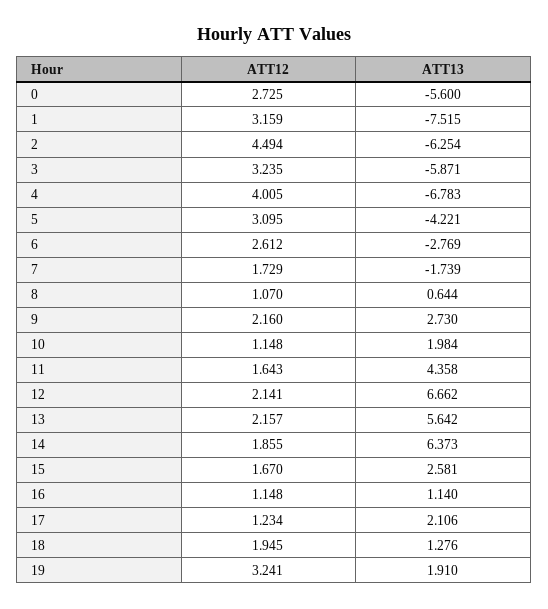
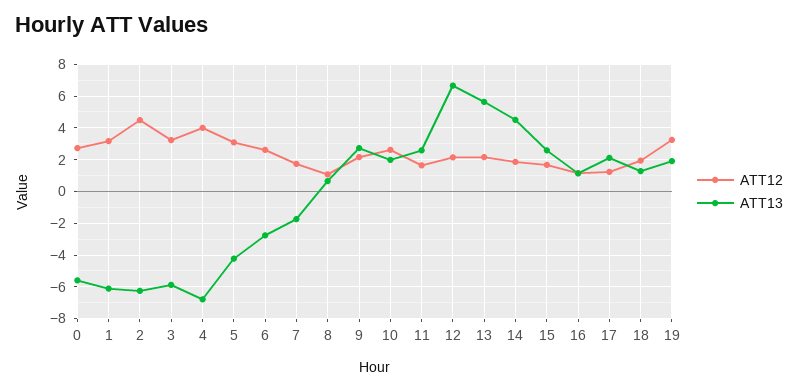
  {
    "ATT12": {
      "0": 2.725,
      "1": 3.159,
      "2": 4.494,
      "3": 3.235,
      "4": 4.005,
      "5": 3.095,
      "6": 2.612,
      "7": 1.729,
      "8": 1.07,
      "9": 2.16,
-     "10": 1.148,
+     "10": 2.5,
      "11": 1.643,
      "12": 2.141,
      "13": 2.157,
      "14": 1.855,
      "15": 1.67,
      "16": 1.148,
      "17": 1.234,
      "18": 1.945,
      "19": 3.241
    },
    "ATT13": {
      "0": -5.6,
-     "1": -7.515,
+     "1": -6,
      "2": -6.254,
      "3": -5.871,
      "4": -6.783,
      "5": -4.221,
      "6": -2.769,
      "7": -1.739,
      "8": 0.644,
      "9": 2.73,
      "10": 1.984,
-     "11": 4.358,
+     "11": 2.5,
      "12": 6.662,
      "13": 5.642,
-     "14": 6.373,
+     "14": 4.5,
      "15": 2.581,
      "16": 1.14,
      "17": 2.106,
      "18": 1.276,
      "19": 1.91
    }
  }

